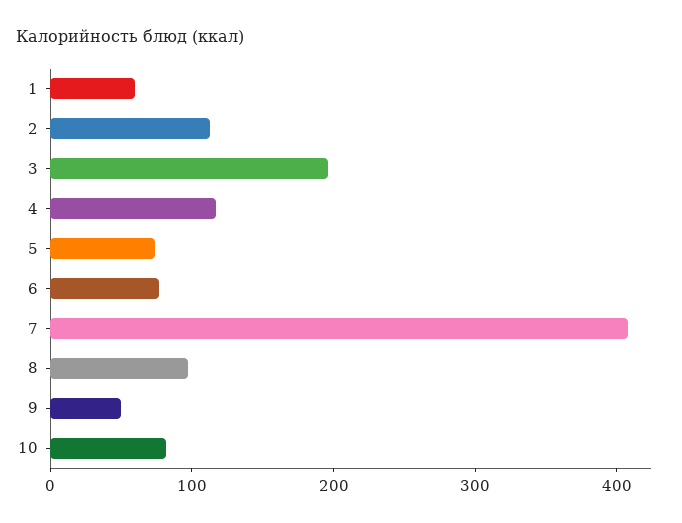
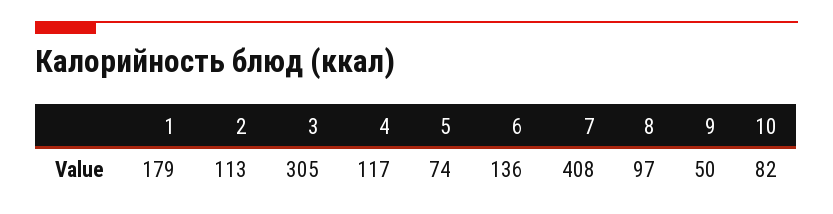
  {
-   "1": 60,
+   "1": 179,
    "2": 113,
-   "3": 200,
+   "3": 305,
    "4": 117,
    "5": 74,
-   "6": 80,
+   "6": 136,
    "7": 408,
    "8": 97,
    "9": 50,
    "10": 82
  }

